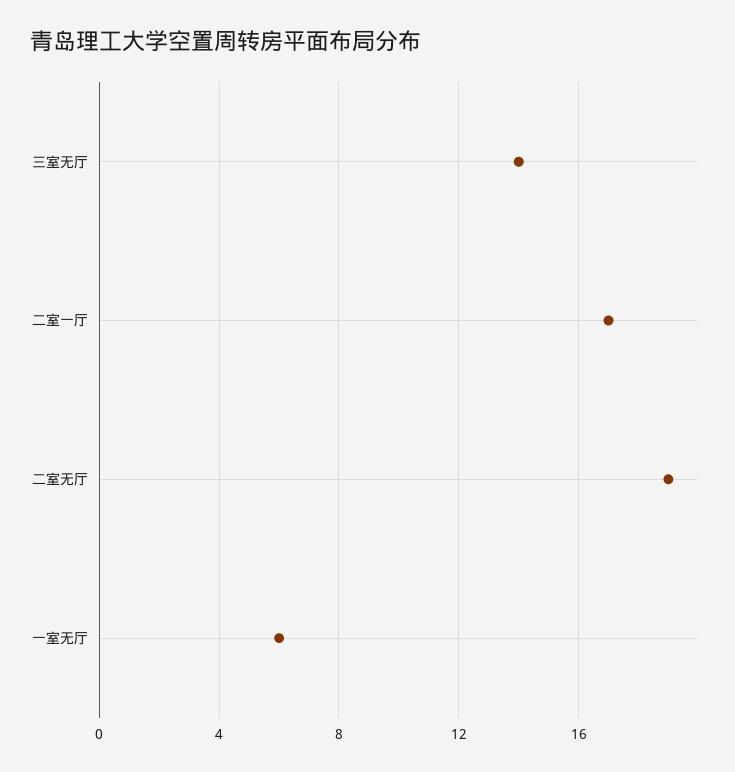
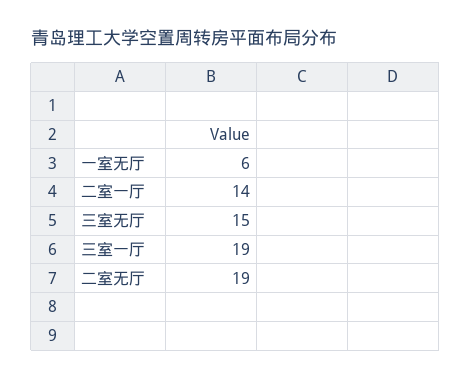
  {
-   "三室无厅": 14,
+   "三室无厅": 15,
-   "二室一厅": 17,
+   "二室一厅": 14,
    "二室无厅": 19,
-   "一室无厅": 6
+   "一室无厅": 6,
+   "三室一厅": 19
  }

